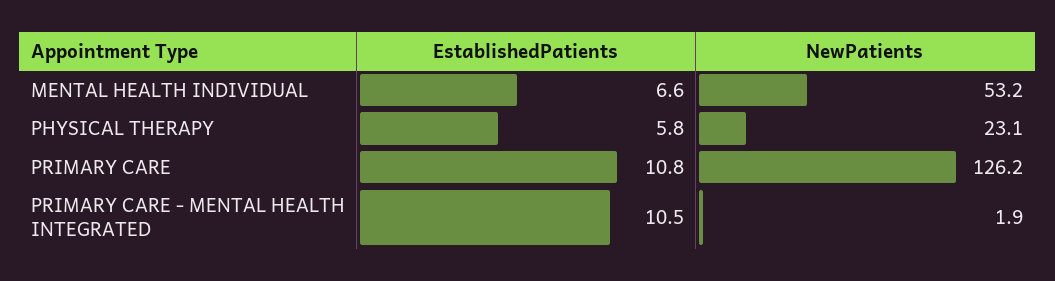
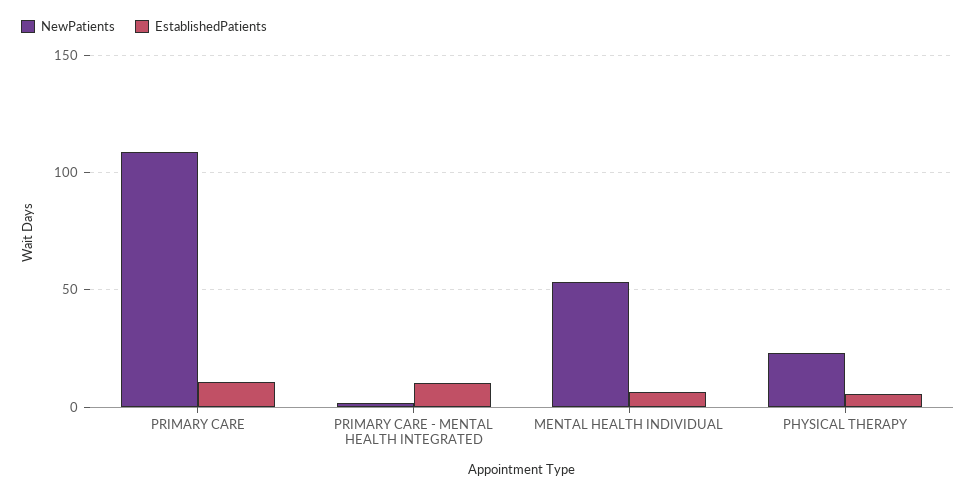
  {
    "EstablishedPatients": {
      "MENTAL HEALTH INDIVIDUAL": 6.6,
      "PHYSICAL THERAPY": 5.8,
      "PRIMARY CARE": 10.8,
      "PRIMARY CARE - MENTAL HEALTH INTEGRATED": 10.5
    },
    "NewPatients": {
      "MENTAL HEALTH INDIVIDUAL": 53.2,
      "PHYSICAL THERAPY": 23.1,
-     "PRIMARY CARE": 126.2,
+     "PRIMARY CARE": 110,
      "PRIMARY CARE - MENTAL HEALTH INTEGRATED": 1.9
    }
  }

